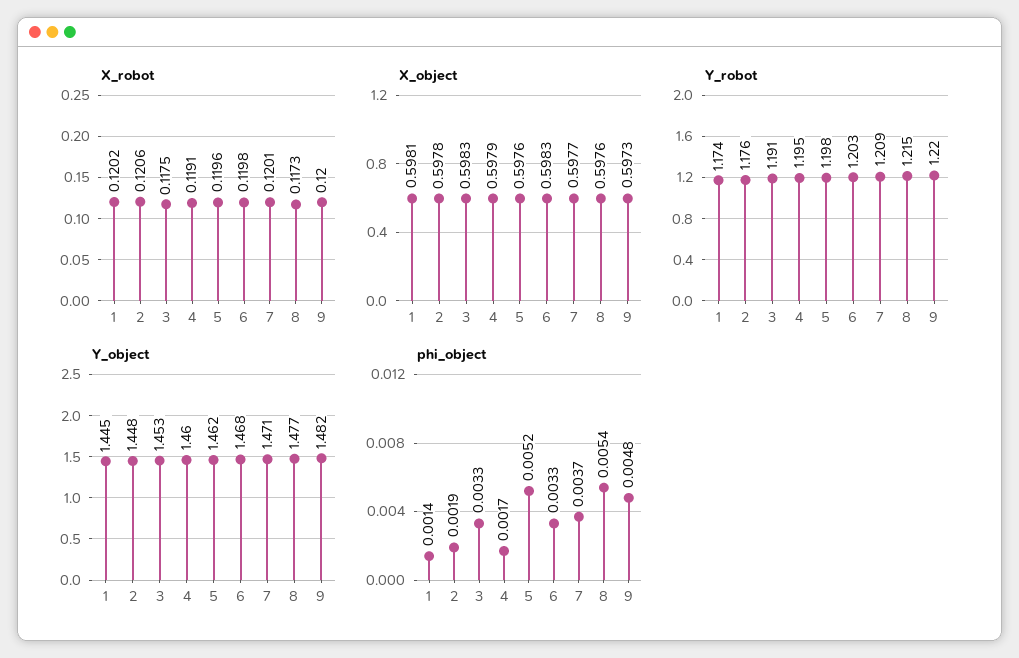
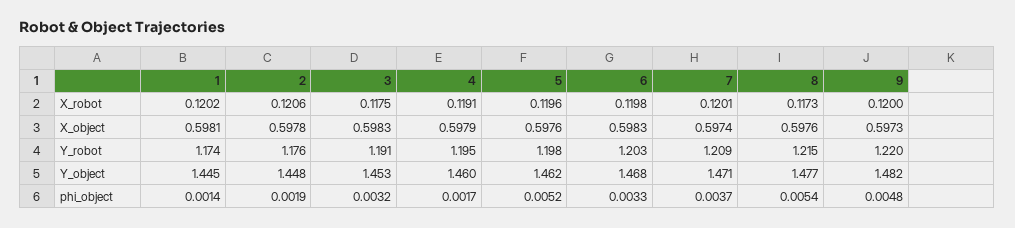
  {
    "X_robot": {
      "1": 0.1202,
      "2": 0.1206,
      "3": 0.1175,
      "4": 0.1191,
      "5": 0.1196,
      "6": 0.1198,
      "7": 0.1201,
      "8": 0.1173,
      "9": 0.12
    },
    "X_object": {
      "1": 0.5981,
      "2": 0.5978,
      "3": 0.5983,
      "4": 0.5979,
      "5": 0.5976,
      "6": 0.5983,
-     "7": 0.5977,
+     "7": 0.5974,
      "8": 0.5976,
      "9": 0.5973
    },
    "Y_robot": {
      "1": 1.174,
      "2": 1.176,
      "3": 1.191,
      "4": 1.195,
      "5": 1.198,
      "6": 1.203,
      "7": 1.209,
      "8": 1.215,
      "9": 1.22
    },
    "Y_object": {
      "1": 1.445,
      "2": 1.448,
      "3": 1.453,
      "4": 1.46,
      "5": 1.462,
      "6": 1.468,
      "7": 1.471,
      "8": 1.477,
      "9": 1.482
    },
    "phi_object": {
      "1": 0.0014,
      "2": 0.0019,
-     "3": 0.0033,
+     "3": 0.0032,
      "4": 0.0017,
      "5": 0.0052,
      "6": 0.0033,
      "7": 0.0037,
      "8": 0.0054,
      "9": 0.0048
    }
  }

